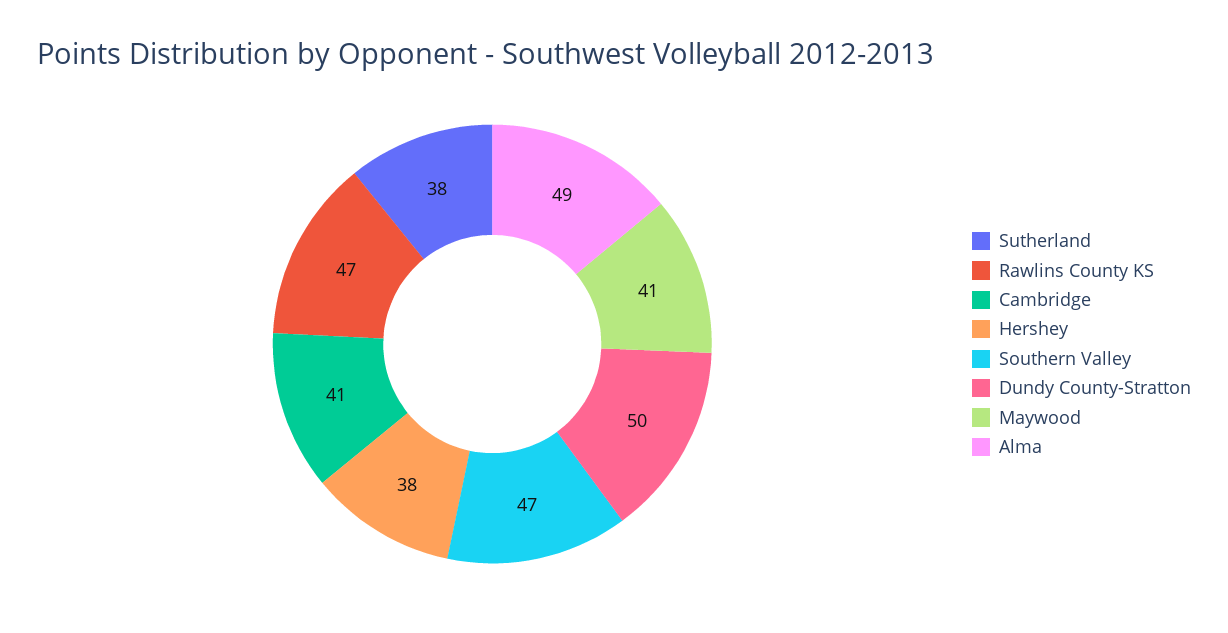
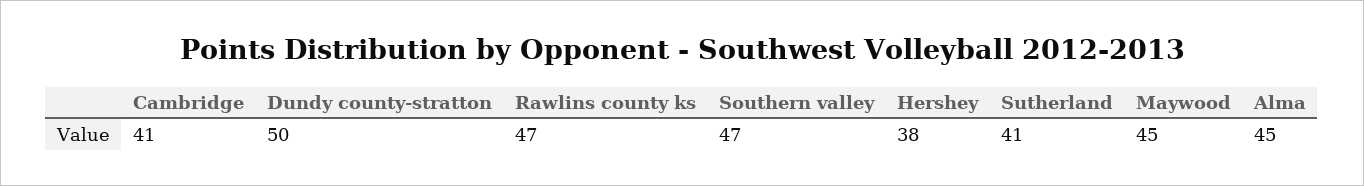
  {
-   "Sutherland": 38,
+   "Sutherland": 41,
    "Rawlins County KS": 47,
    "Cambridge": 41,
    "Hershey": 38,
    "Southern Valley": 47,
    "Dundy County-Stratton": 50,
-   "Maywood": 41,
+   "Maywood": 45,
-   "Alma": 49
+   "Alma": 45
  }

